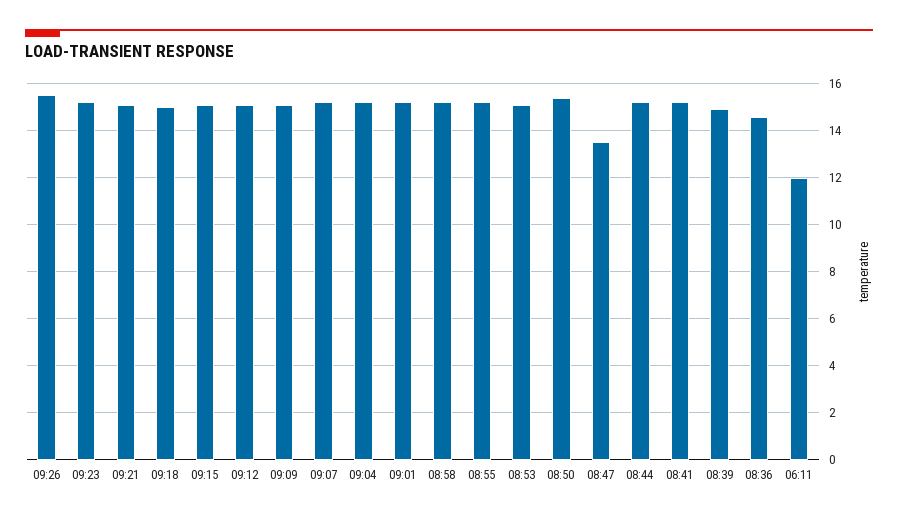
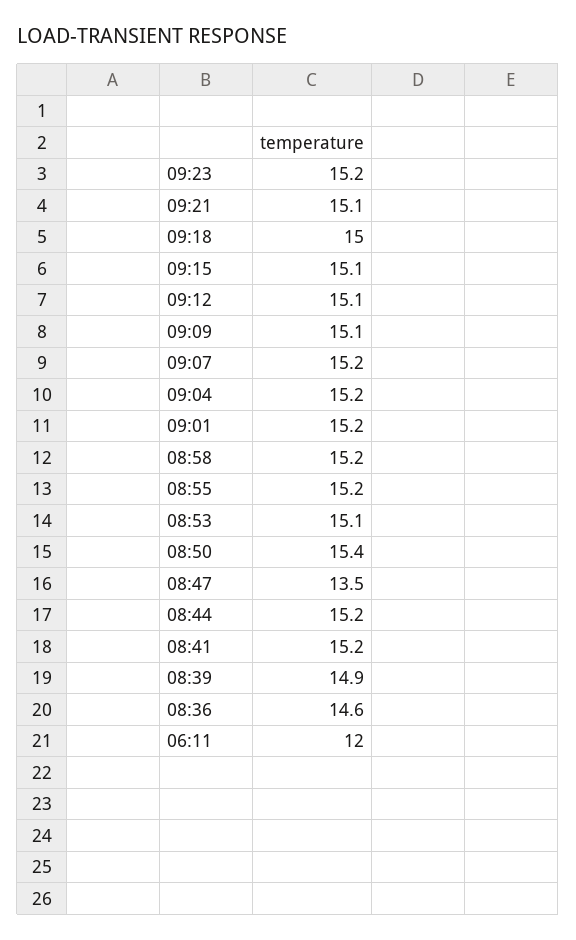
  {
-   "09:26": 15.5,
    "09:23": 15.2,
    "09:21": 15.1,
    "09:18": 15,
    "09:15": 15.1,
    "09:12": 15.1,
    "09:09": 15.1,
    "09:07": 15.2,
    "09:04": 15.2,
    "09:01": 15.2,
    "08:58": 15.2,
    "08:55": 15.2,
    "08:53": 15.1,
    "08:50": 15.4,
    "08:47": 13.5,
    "08:44": 15.2,
    "08:41": 15.2,
    "08:39": 14.9,
    "08:36": 14.6,
    "06:11": 12
  }

